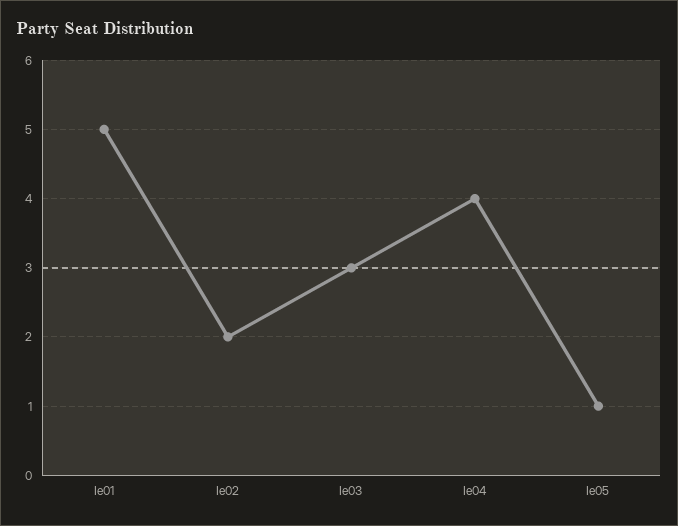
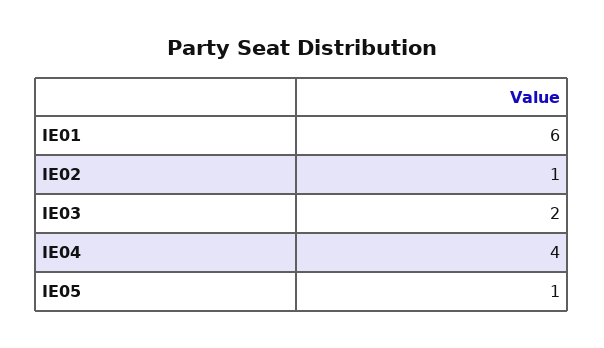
  {
-   "Ie01": 5,
+   "Ie01": 6,
-   "Ie02": 2,
+   "Ie02": 1,
-   "Ie03": 3,
+   "Ie03": 2,
    "Ie04": 4,
    "Ie05": 1
  }

